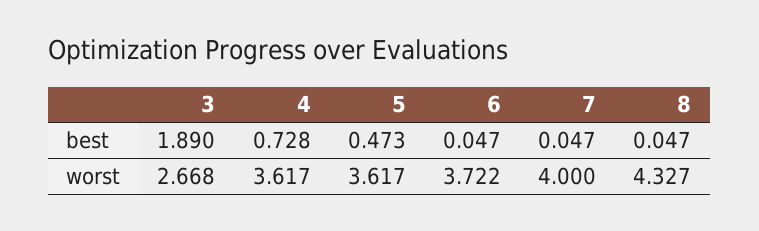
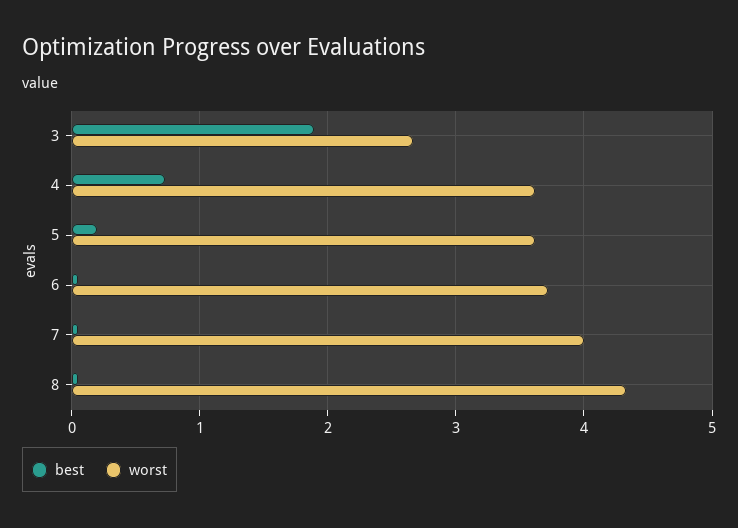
  {
    "best": {
      "3": 1.89,
      "4": 0.728,
-     "5": 0.473,
+     "5": 0.2,
      "6": 0.047,
      "7": 0.047,
      "8": 0.047
    },
    "worst": {
      "3": 2.668,
      "4": 3.617,
      "5": 3.617,
      "6": 3.722,
      "7": 4,
      "8": 4.327
    }
  }

